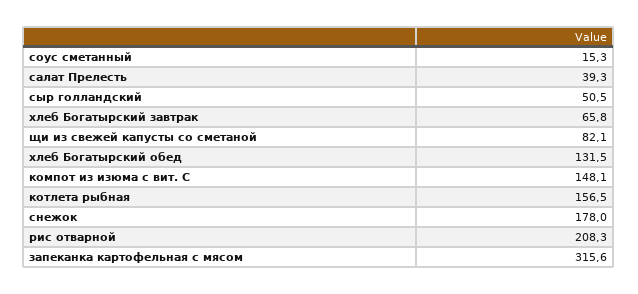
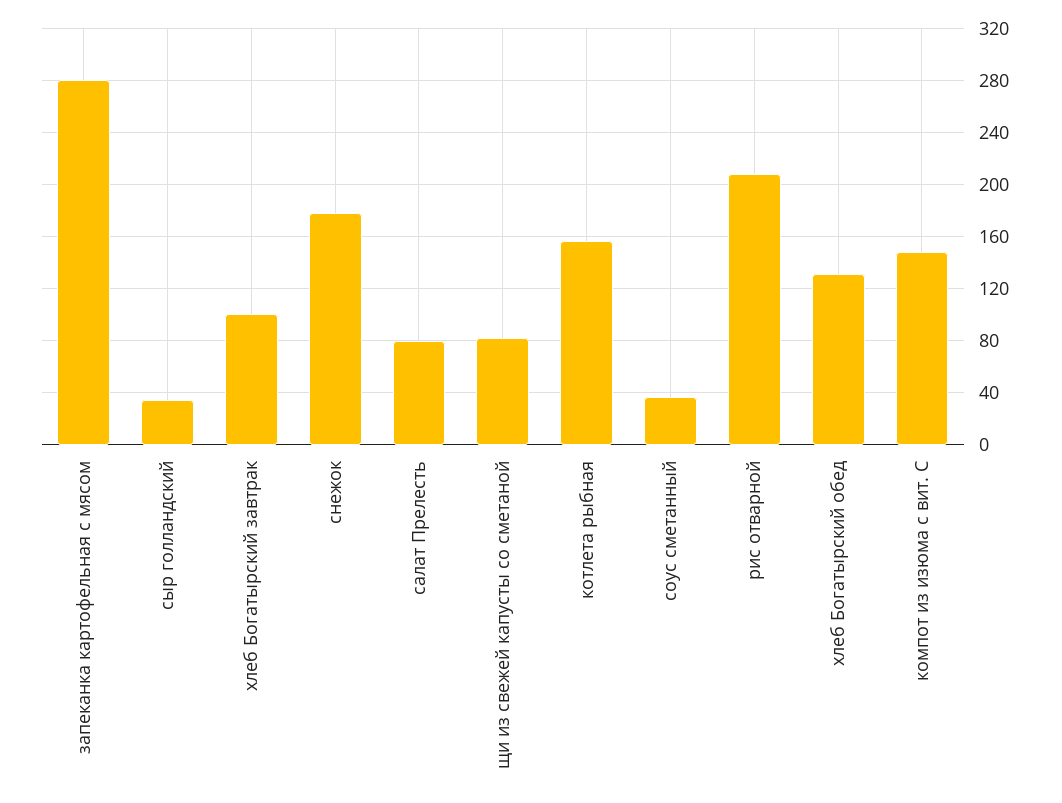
  {
-   "соус сметанный": 15.3,
+   "соус сметанный": 35,
-   "салат Прелесть": 39.3,
+   "салат Прелесть": 80,
-   "сыр голландский": 50.5,
+   "сыр голландский": 35,
-   "хлеб Богатырский завтрак": 65.8,
+   "хлеб Богатырский завтрак": 100,
    "щи из свежей капусты со сметаной": 82.1,
    "хлеб Богатырский обед": 131.5,
    "компот из изюма с вит. С": 148.1,
    "котлета рыбная": 156.5,
    "снежок": 178,
    "рис отварной": 208.3,
-   "запеканка картофельная с мясом": 315.6
+   "запеканка картофельная с мясом": 280
  }

